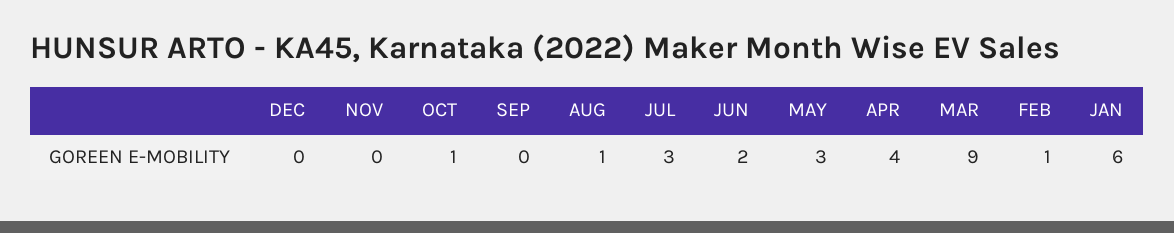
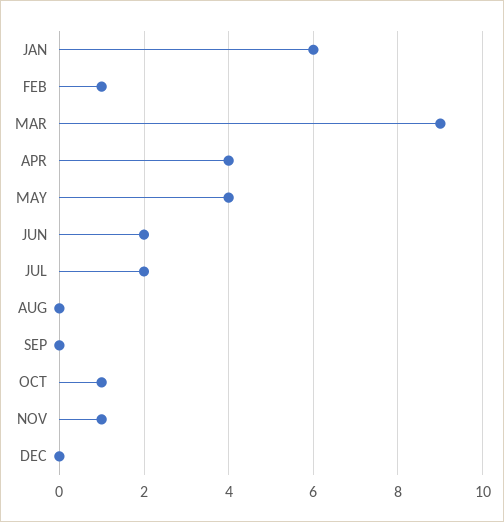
  {
    "DEC": 0,
-   "NOV": 0,
+   "NOV": 1,
    "OCT": 1,
    "SEP": 0,
-   "AUG": 1,
+   "AUG": 0,
-   "JUL": 3,
+   "JUL": 2,
    "JUN": 2,
-   "MAY": 3,
+   "MAY": 4,
    "APR": 4,
    "MAR": 9,
    "FEB": 1,
    "JAN": 6
  }

